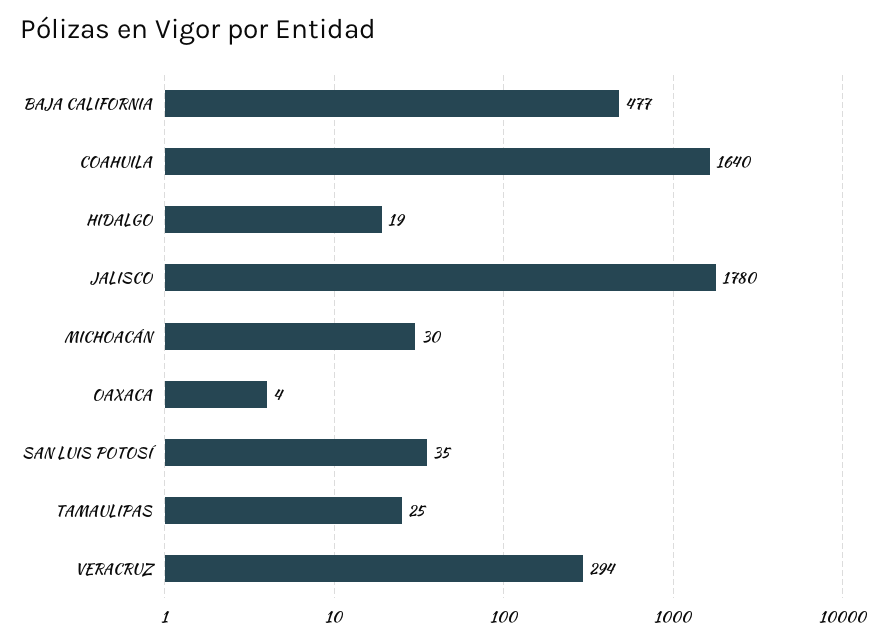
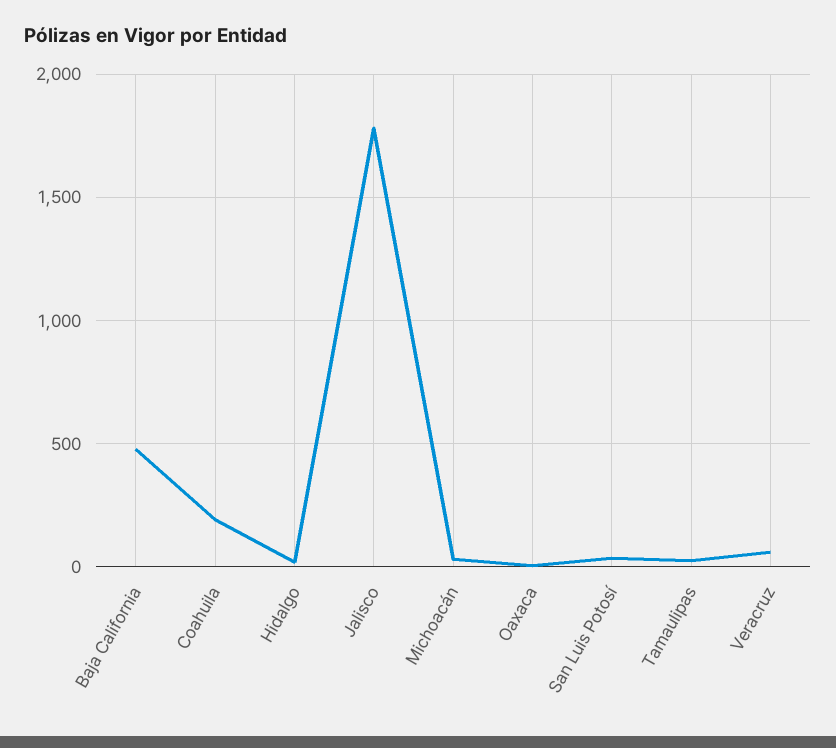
  {
    "BAJA CALIFORNIA": 477,
-   "COAHUILA": 1640,
+   "COAHUILA": 200,
    "HIDALGO": 19,
    "JALISCO": 1780,
    "MICHOACÁN": 30,
    "OAXACA": 4,
    "SAN LUIS POTOSÍ": 35,
    "TAMAULIPAS": 25,
-   "VERACRUZ": 294
+   "VERACRUZ": 50
  }

